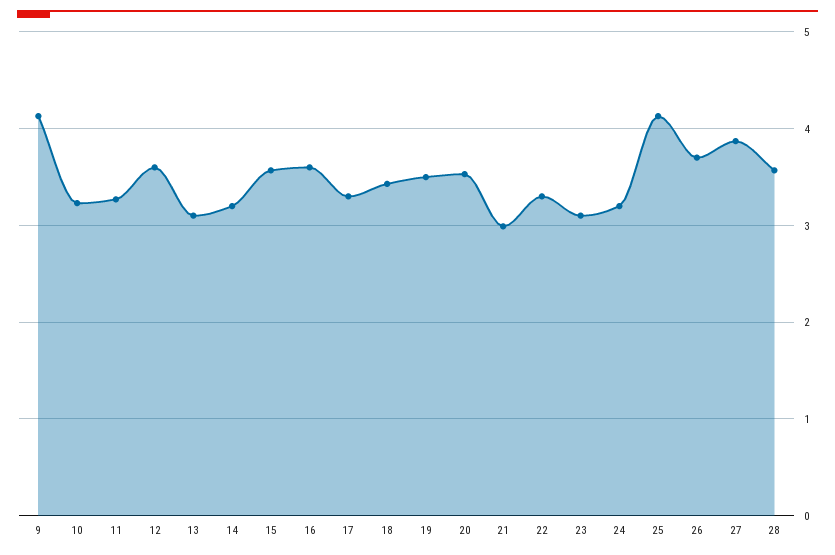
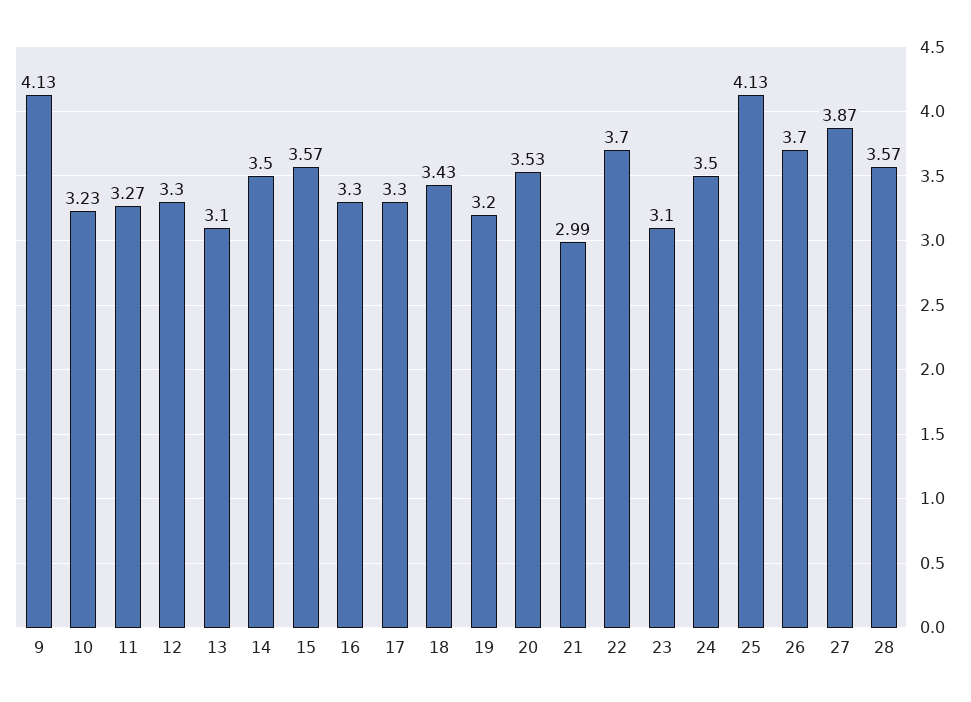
  {
    "9": 4.13,
    "10": 3.23,
    "11": 3.27,
-   "12": 3.6,
+   "12": 3.3,
    "13": 3.1,
-   "14": 3.2,
+   "14": 3.5,
    "15": 3.57,
-   "16": 3.6,
+   "16": 3.3,
    "17": 3.3,
    "18": 3.43,
-   "19": 3.5,
+   "19": 3.2,
    "20": 3.53,
    "21": 2.99,
-   "22": 3.3,
+   "22": 3.7,
    "23": 3.1,
-   "24": 3.2,
+   "24": 3.5,
    "25": 4.13,
    "26": 3.7,
    "27": 3.87,
    "28": 3.57
  }

